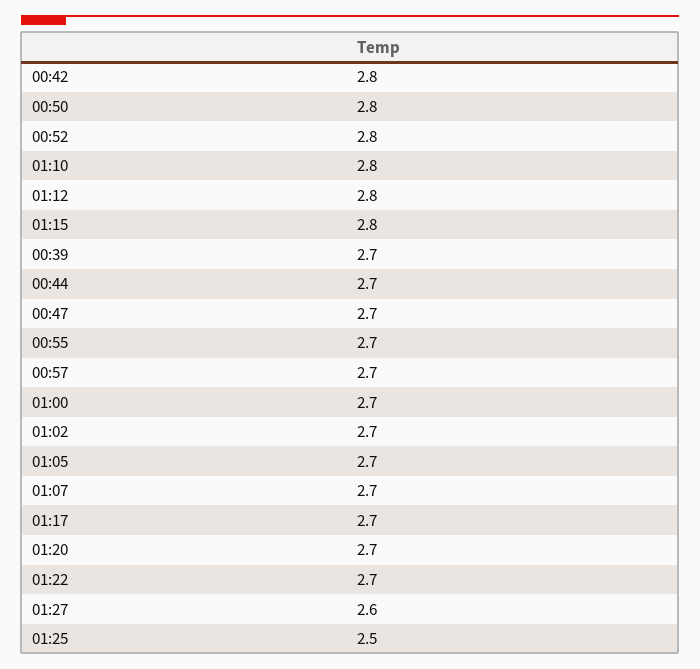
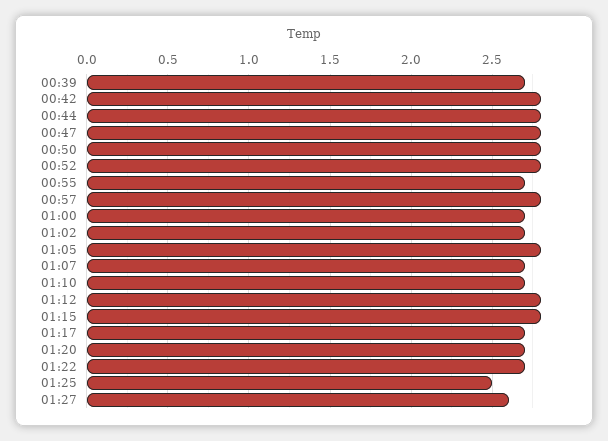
  {
    "00:42": 2.8,
    "00:50": 2.8,
    "00:52": 2.8,
-   "01:10": 2.8,
+   "01:10": 2.7,
    "01:12": 2.8,
    "01:15": 2.8,
    "00:39": 2.7,
-   "00:44": 2.7,
+   "00:44": 2.8,
-   "00:47": 2.7,
+   "00:47": 2.8,
    "00:55": 2.7,
-   "00:57": 2.7,
+   "00:57": 2.8,
    "01:00": 2.7,
    "01:02": 2.7,
-   "01:05": 2.7,
+   "01:05": 2.8,
    "01:07": 2.7,
    "01:17": 2.7,
    "01:20": 2.7,
    "01:22": 2.7,
    "01:27": 2.6,
    "01:25": 2.5
  }

